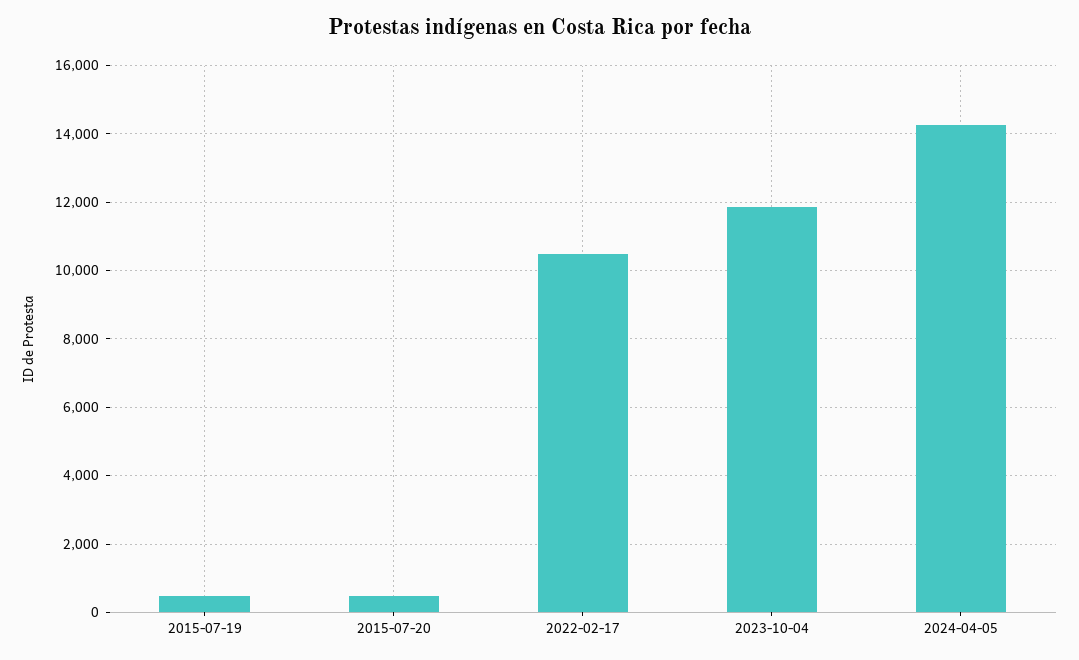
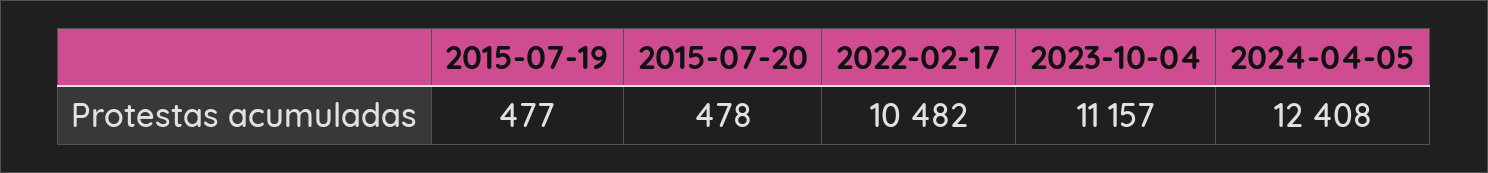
  {
    "2015-07-19": 477,
    "2015-07-20": 478,
    "2022-02-17": 10482,
-   "2023-10-04": 11800,
+   "2023-10-04": 11157,
-   "2024-04-05": 14200
+   "2024-04-05": 12408
  }

